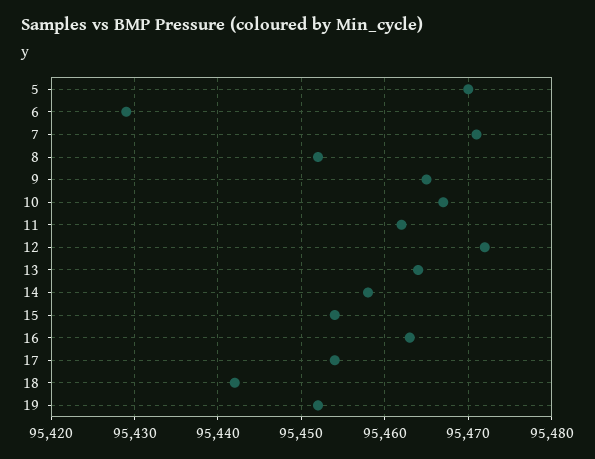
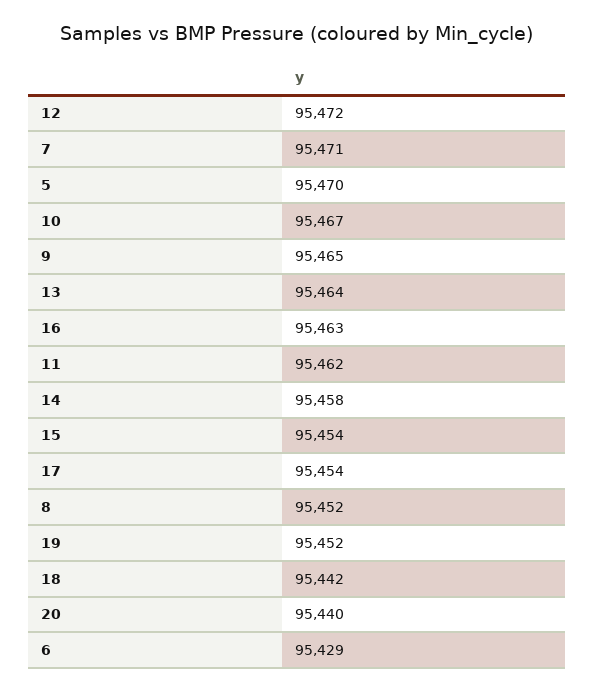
  {
    "5": 95470,
    "6": 95429,
    "7": 95471,
    "8": 95452,
    "9": 95465,
    "10": 95467,
    "11": 95462,
    "12": 95472,
    "13": 95464,
    "14": 95458,
    "15": 95454,
    "16": 95463,
    "17": 95454,
    "18": 95442,
-   "19": 95452
+   "19": 95452,
+   "20": 95440
  }

